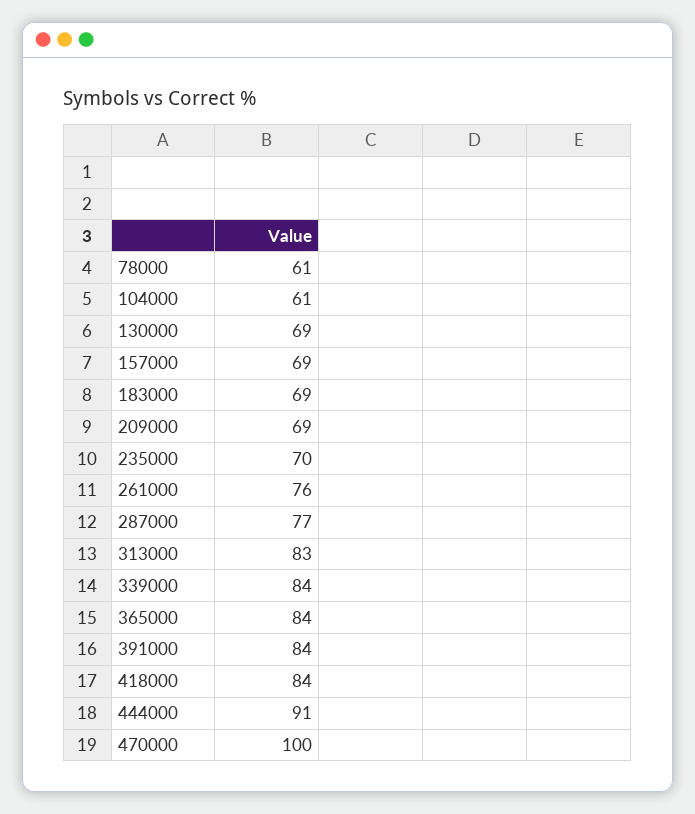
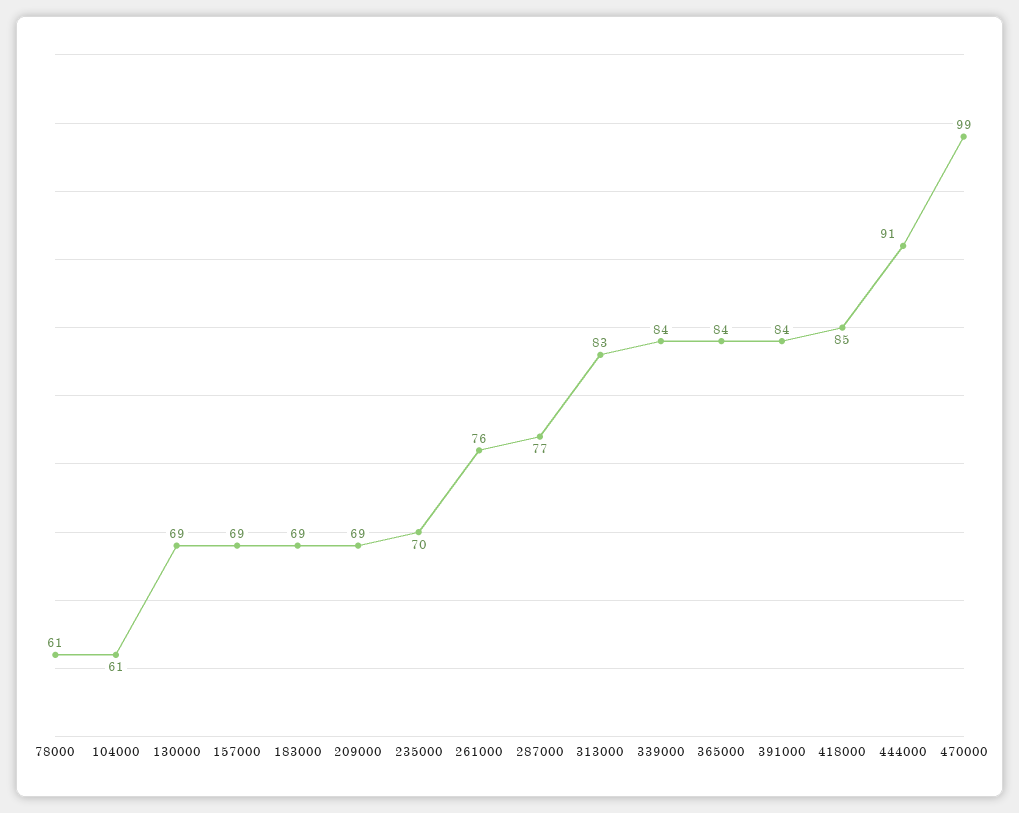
  {
    "78000": 61,
    "104000": 61,
    "130000": 69,
    "157000": 69,
    "183000": 69,
    "209000": 69,
    "235000": 70,
    "261000": 76,
    "287000": 77,
    "313000": 83,
    "339000": 84,
    "365000": 84,
    "391000": 84,
-   "418000": 84,
+   "418000": 85,
    "444000": 91,
-   "470000": 100
+   "470000": 99
  }

